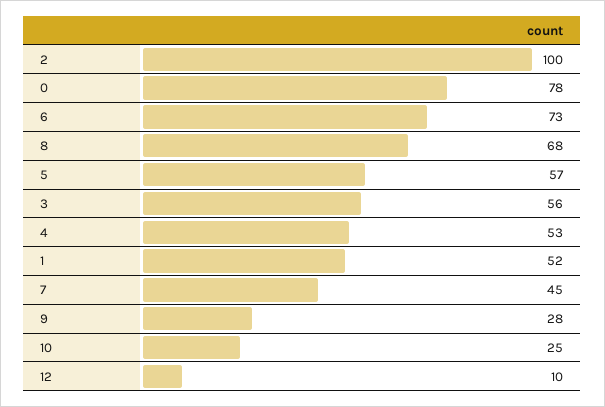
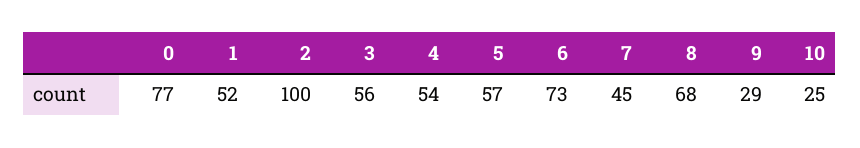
  {
    "2": 100,
-   "0": 78,
+   "0": 77,
    "6": 73,
    "8": 68,
    "5": 57,
    "3": 56,
-   "4": 53,
+   "4": 54,
    "1": 52,
    "7": 45,
-   "9": 28,
+   "9": 29,
-   "10": 25,
+   "10": 25
-   "12": 10
  }

